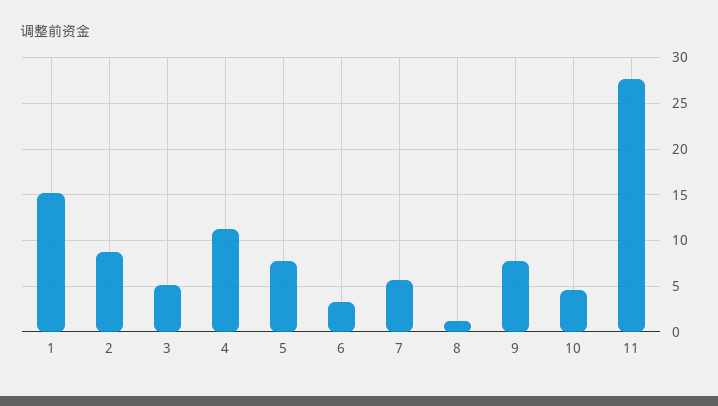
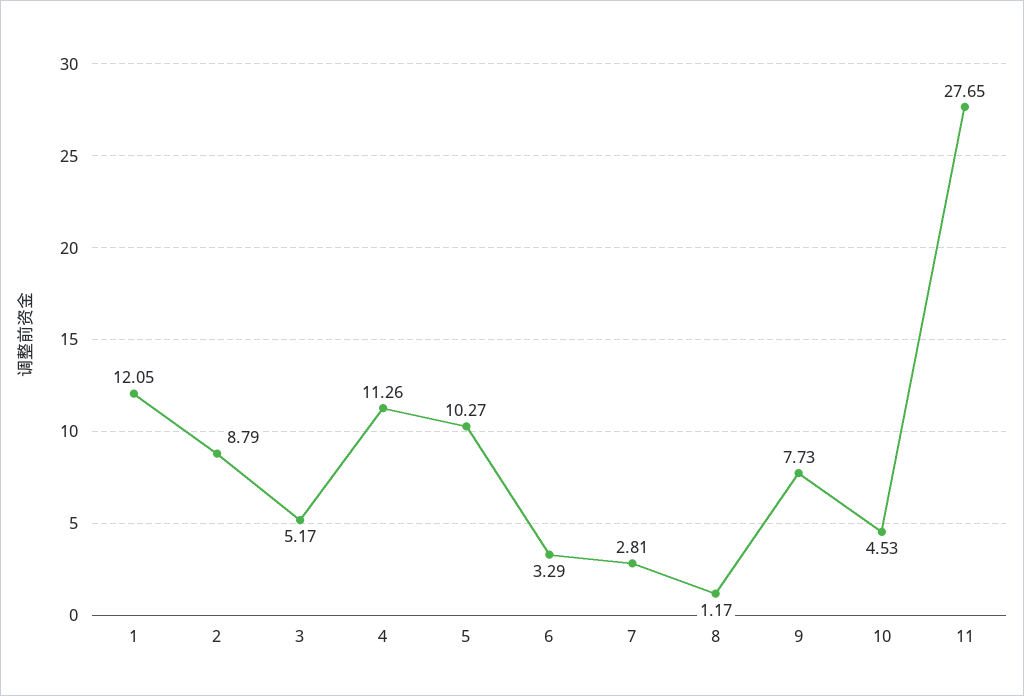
  {
-   "1": 15,
+   "1": 12.05,
    "2": 8.79,
    "3": 5.17,
    "4": 11.26,
-   "5": 8,
+   "5": 10.27,
    "6": 3.29,
-   "7": 6,
+   "7": 2.81,
    "8": 1.17,
    "9": 7.73,
    "10": 4.53,
    "11": 27.65
  }

